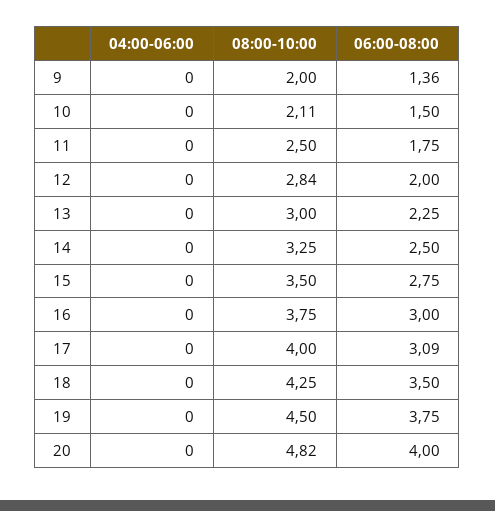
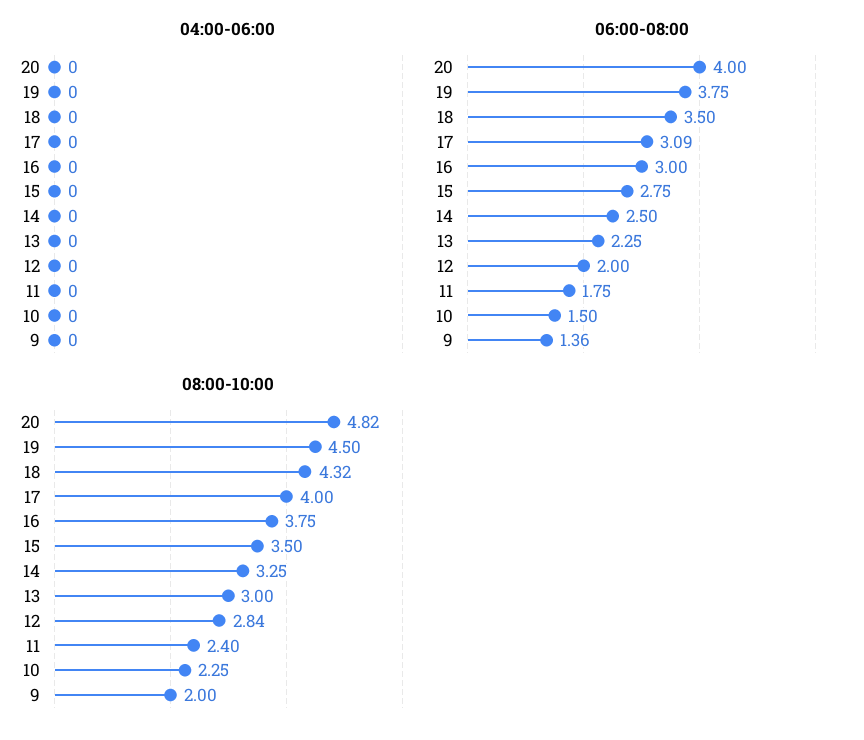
  {
    "04:00-06:00": {
      "9": 0,
      "10": 0,
      "11": 0,
      "12": 0,
      "13": 0,
      "14": 0,
      "15": 0,
      "16": 0,
      "17": 0,
      "18": 0,
      "19": 0,
      "20": 0
    },
    "08:00-10:00": {
      "9": 2,
-     "10": 2.11,
+     "10": 2.25,
-     "11": 2.5,
+     "11": 2.4,
      "12": 2.84,
      "13": 3,
      "14": 3.25,
      "15": 3.5,
      "16": 3.75,
      "17": 4,
-     "18": 4.25,
+     "18": 4.32,
      "19": 4.5,
      "20": 4.82
    },
    "06:00-08:00": {
      "9": 1.36,
      "10": 1.5,
      "11": 1.75,
      "12": 2,
      "13": 2.25,
      "14": 2.5,
      "15": 2.75,
      "16": 3,
      "17": 3.09,
      "18": 3.5,
      "19": 3.75,
      "20": 4
    }
  }

